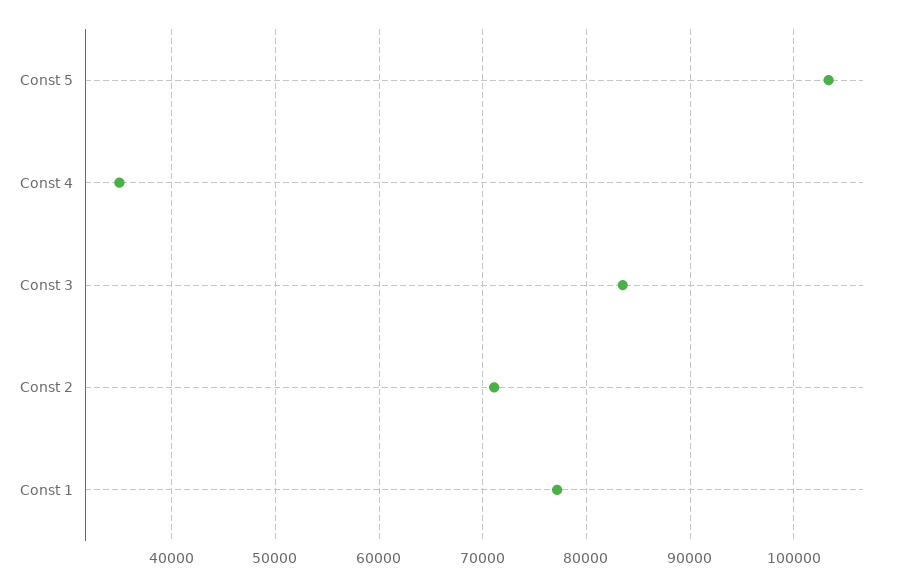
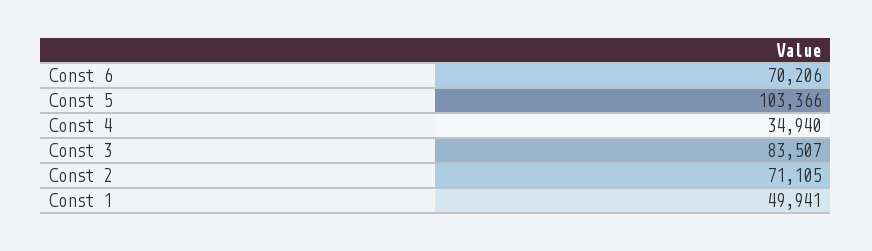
  {
    "Const 5": 103366,
    "Const 4": 34940,
    "Const 3": 83507,
    "Const 2": 71105,
-   "Const 1": 77000
+   "Const 1": 49941,
+   "Const 6": 70206
  }

